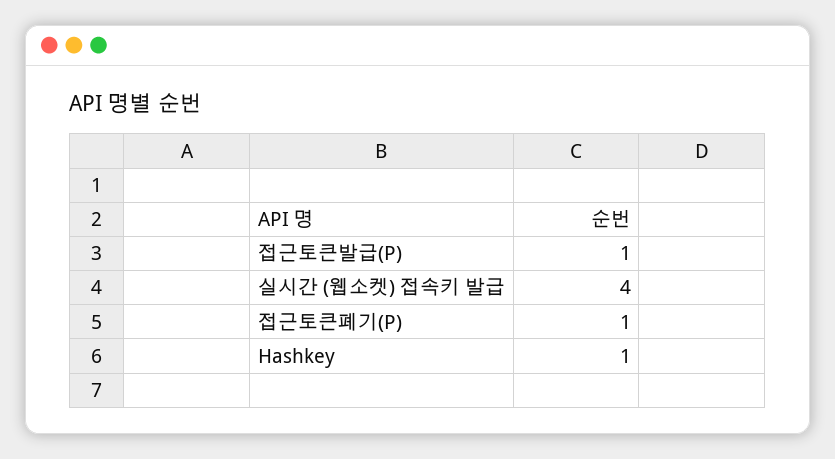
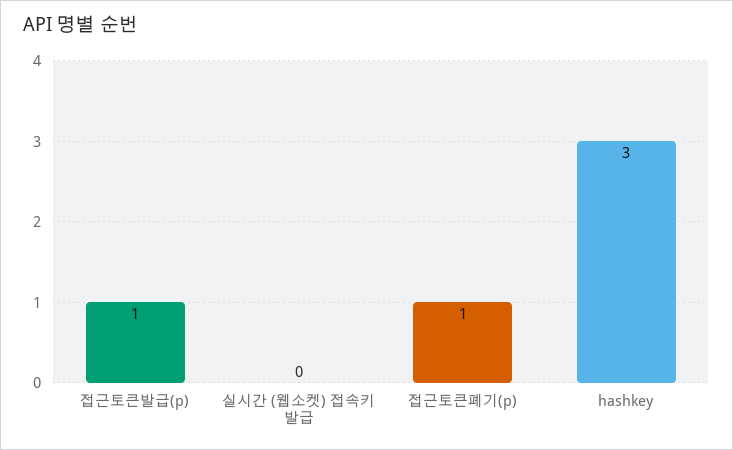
  {
    "접근토큰발급(P)": 1,
-   "실시간 (웹소켓) 접속키 발급": 4,
+   "실시간 (웹소켓) 접속키 발급": 0,
    "접근토큰폐기(P)": 1,
-   "Hashkey": 1
+   "Hashkey": 3
  }

